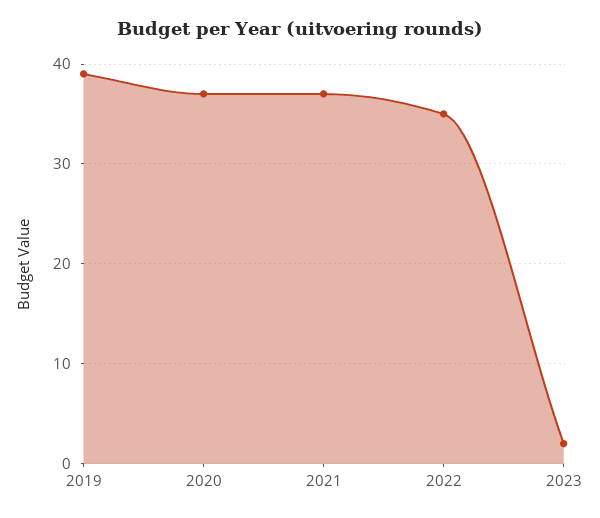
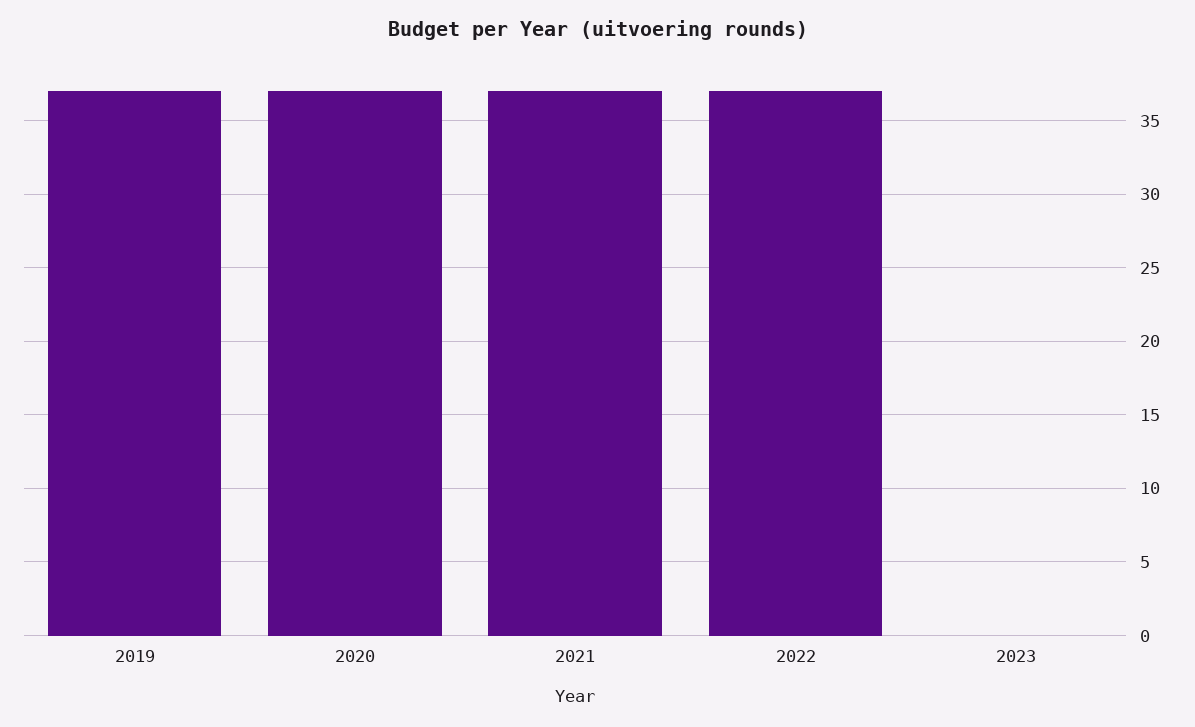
  {
-   "2019": 39,
+   "2019": 37,
    "2020": 37,
    "2021": 37,
-   "2022": 35,
+   "2022": 37,
-   "2023": 2
+   "2023": 0
  }

